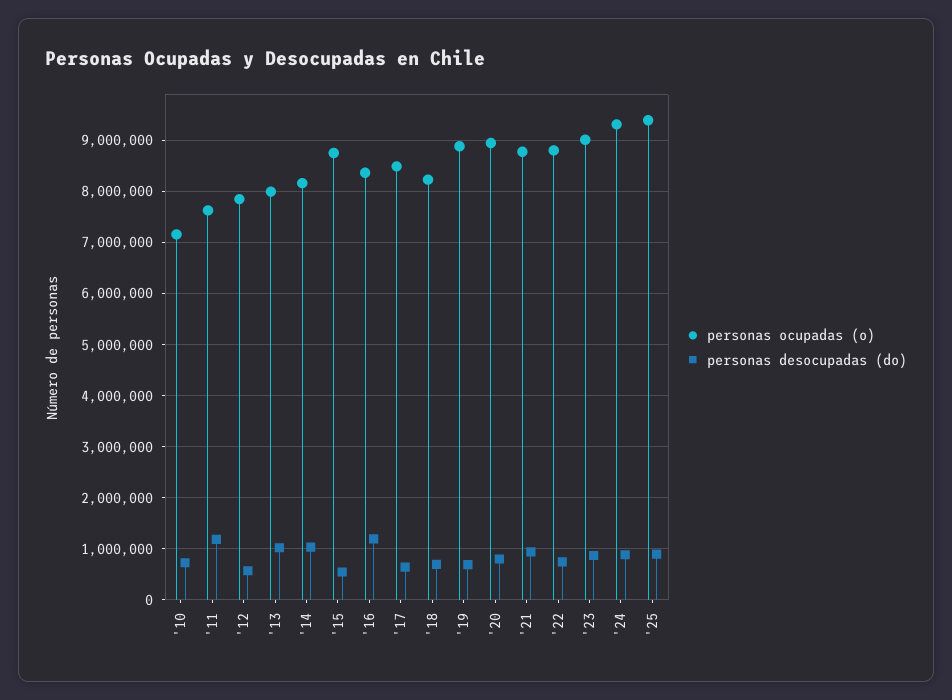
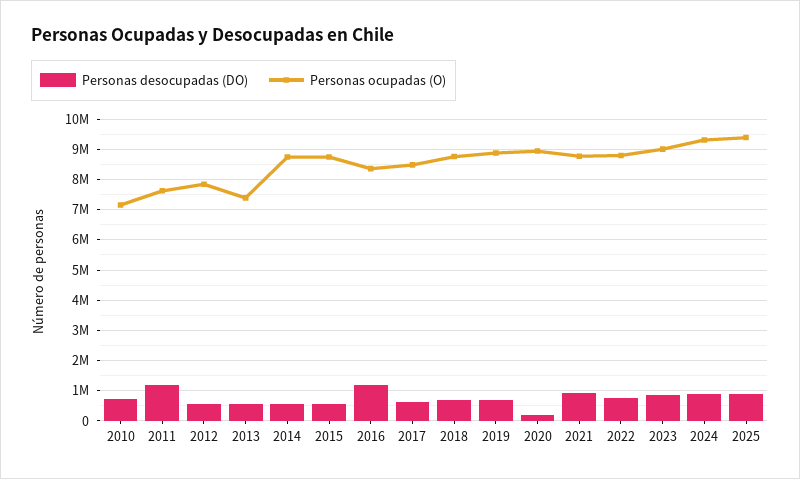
  {
    "personas ocupadas (o)": {
      "'10": 7200000,
      "'11": 7600000,
      "'12": 7800000,
-     "'13": 8000000,
+     "'13": 7400000,
-     "'14": 8200000,
+     "'14": 8800000,
      "'15": 8800000,
      "'16": 8400000,
      "'17": 8400000,
-     "'18": 8200000,
+     "'18": 8800000,
      "'19": 8800000,
      "'20": 9000000,
      "'21": 8800000,
      "'22": 8800000,
      "'23": 9000000,
      "'24": 9400000,
      "'25": 9400000
    },
    "personas desocupadas (do)": {
      "'10": 800000,
      "'11": 1200000,
      "'12": 600000,
-     "'13": 1000000,
+     "'13": 600000,
-     "'14": 1000000,
+     "'14": 600000,
      "'15": 600000,
      "'16": 1200000,
      "'17": 600000,
      "'18": 600000,
      "'19": 600000,
-     "'20": 800000,
+     "'20": 200000,
      "'21": 1000000,
      "'22": 800000,
      "'23": 800000,
      "'24": 800000,
      "'25": 800000
    }
  }

